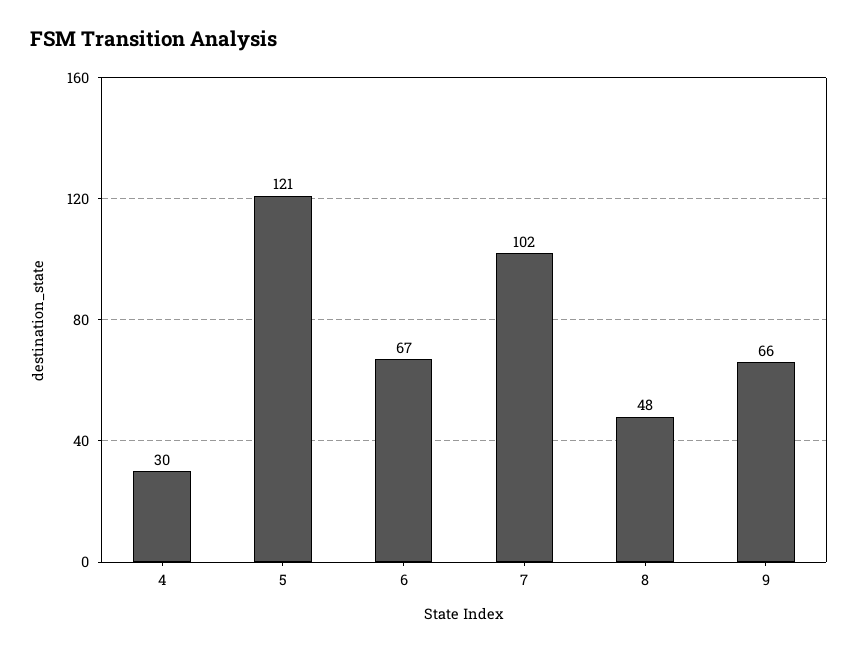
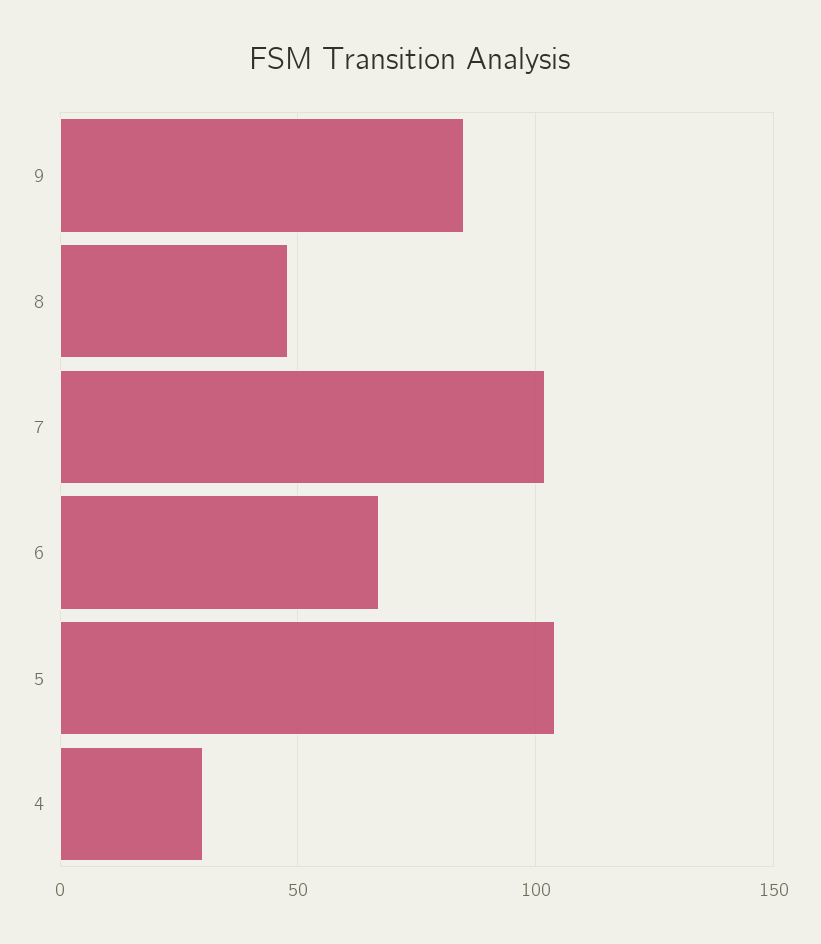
  {
    "4": 30,
-   "5": 121,
+   "5": 105,
    "6": 67,
    "7": 102,
    "8": 48,
-   "9": 66
+   "9": 85
  }

